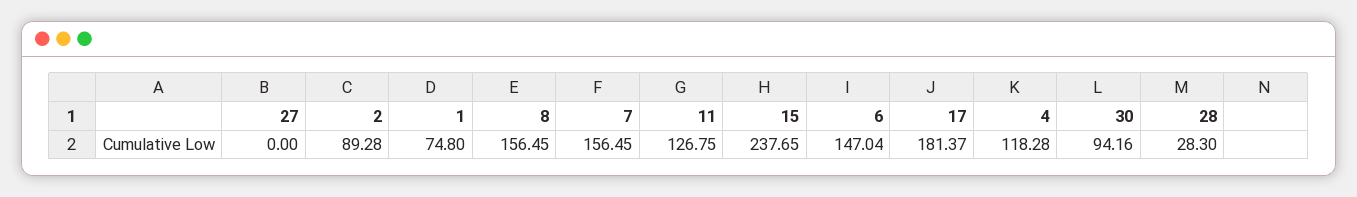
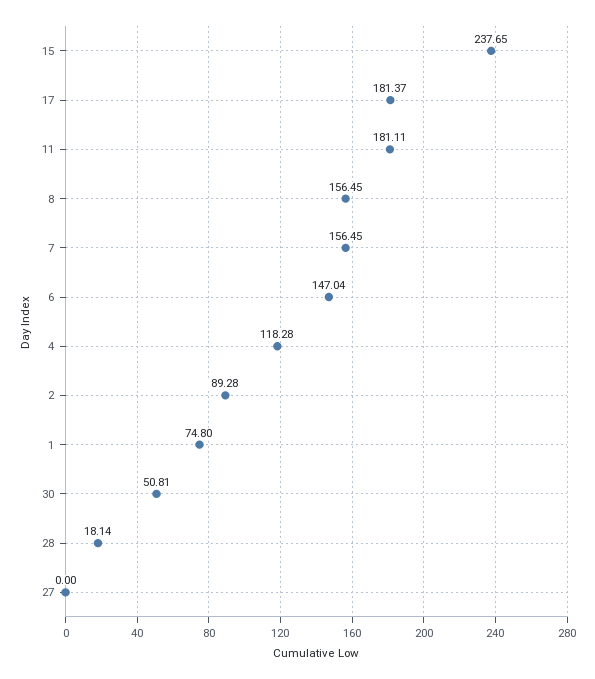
  {
    "27": 0,
    "2": 89.28,
    "1": 74.8,
    "8": 156.45,
    "7": 156.45,
-   "11": 126.75,
+   "11": 181.11,
    "15": 237.65,
    "6": 147.04,
    "17": 181.37,
    "4": 118.28,
-   "30": 94.16,
+   "30": 50.81,
-   "28": 28.3
+   "28": 18.14
  }

